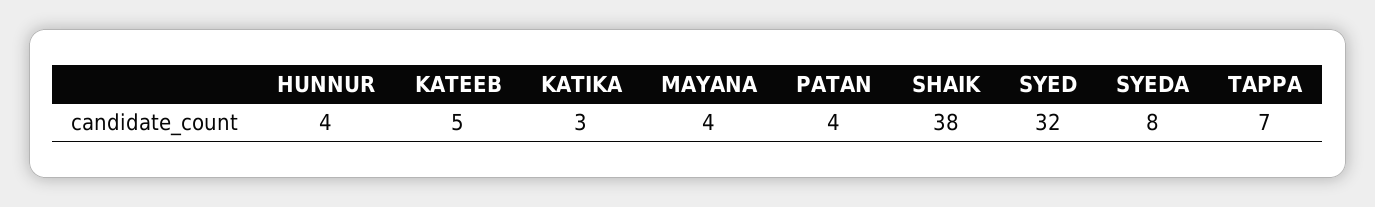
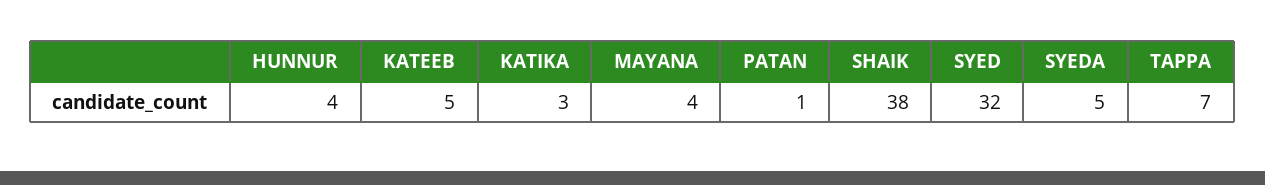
  {
    "HUNNUR": 4,
    "KATEEB": 5,
    "KATIKA": 3,
    "MAYANA": 4,
-   "PATAN": 4,
+   "PATAN": 1,
    "SHAIK": 38,
    "SYED": 32,
-   "SYEDA": 8,
+   "SYEDA": 5,
    "TAPPA": 7
  }

